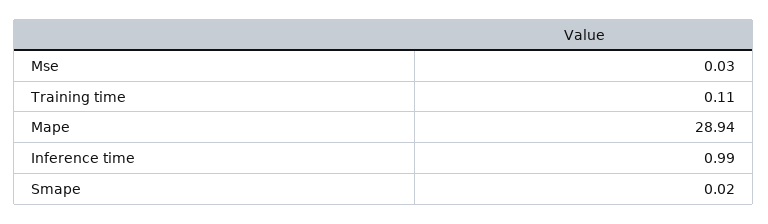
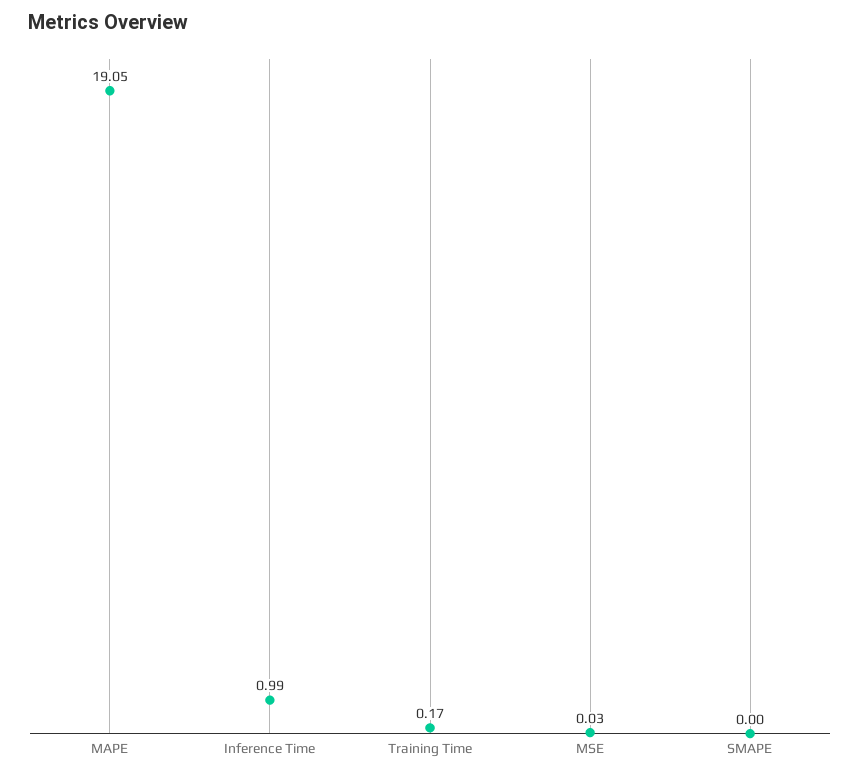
  {
    "Mse": 0.03,
-   "Training time": 0.11,
+   "Training time": 0.17,
-   "Mape": 28.94,
+   "Mape": 19.05,
    "Inference time": 0.99,
-   "Smape": 0.02
+   "Smape": 0
  }

